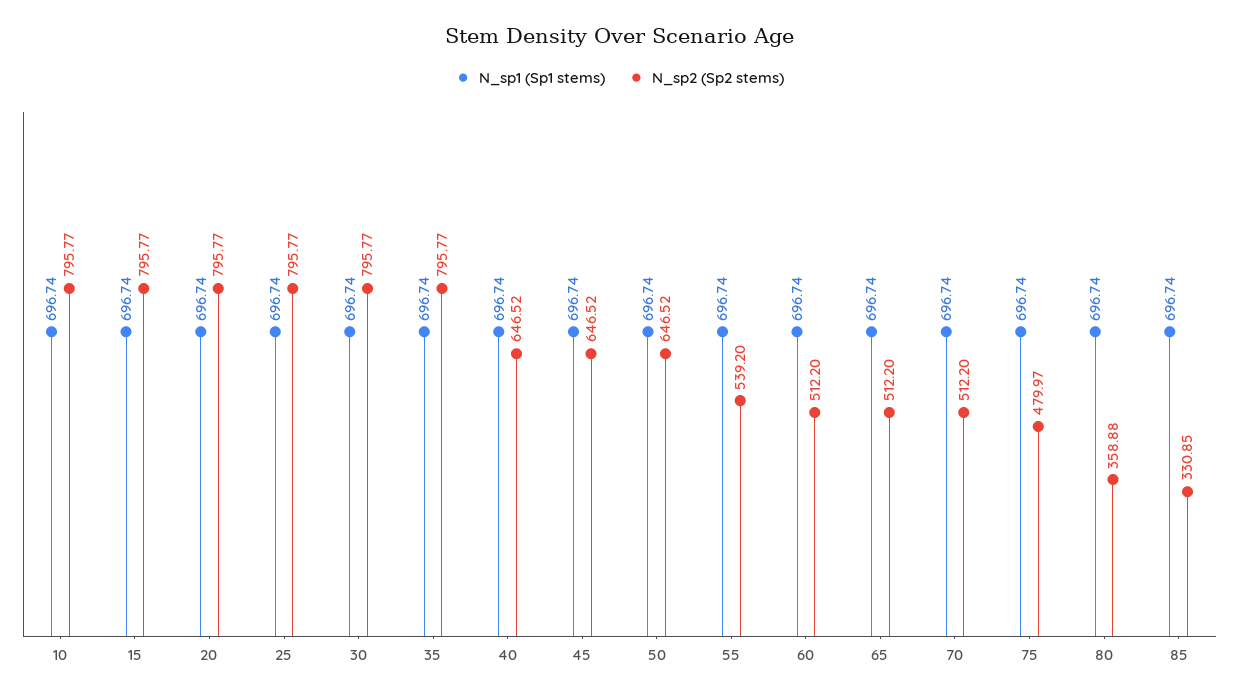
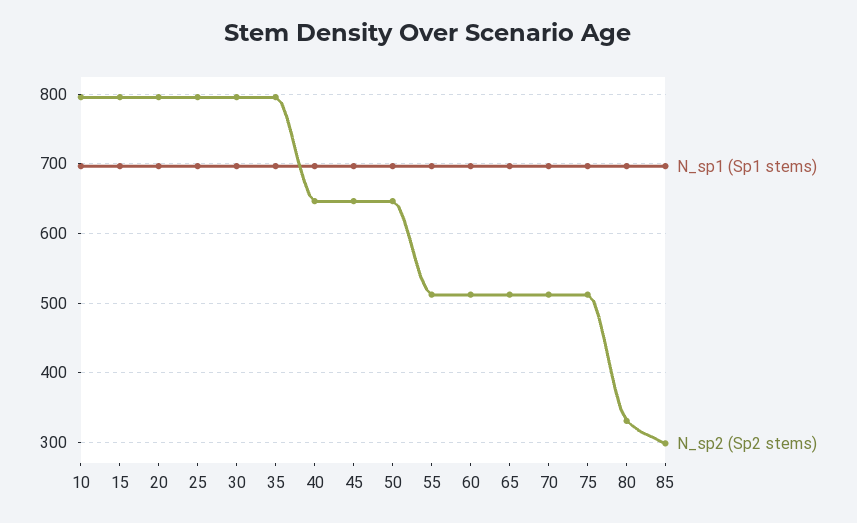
  {
    "N_sp1 (Sp1 stems)": {
      "10": 696.74,
      "15": 696.74,
      "20": 696.74,
      "25": 696.74,
      "30": 696.74,
      "35": 696.74,
      "40": 696.74,
      "45": 696.74,
      "50": 696.74,
      "55": 696.74,
      "60": 696.74,
      "65": 696.74,
      "70": 696.74,
      "75": 696.74,
      "80": 696.74,
      "85": 696.74
    },
    "N_sp2 (Sp2 stems)": {
      "10": 795.77,
      "15": 795.77,
      "20": 795.77,
      "25": 795.77,
      "30": 795.77,
      "35": 795.77,
      "40": 646.52,
      "45": 646.52,
      "50": 646.52,
-     "55": 539.2,
+     "55": 510,
      "60": 512.2,
      "65": 512.2,
      "70": 512.2,
-     "75": 479.97,
+     "75": 510,
-     "80": 358.88,
+     "80": 330,
-     "85": 330.85
+     "85": 300
    }
  }

